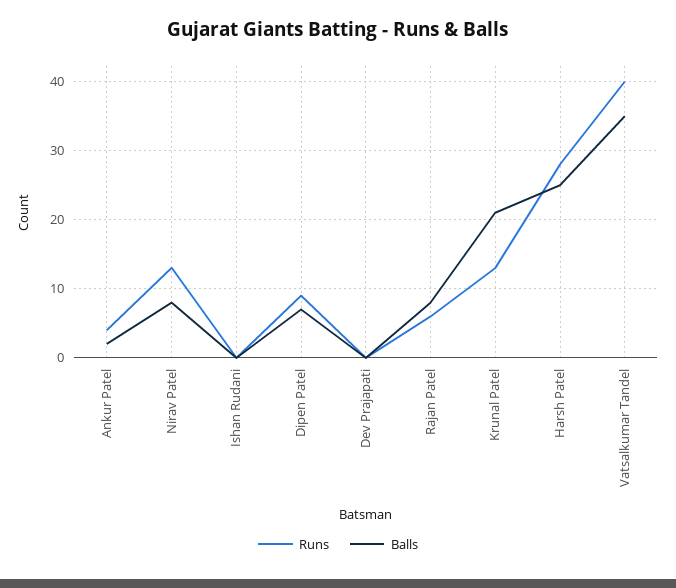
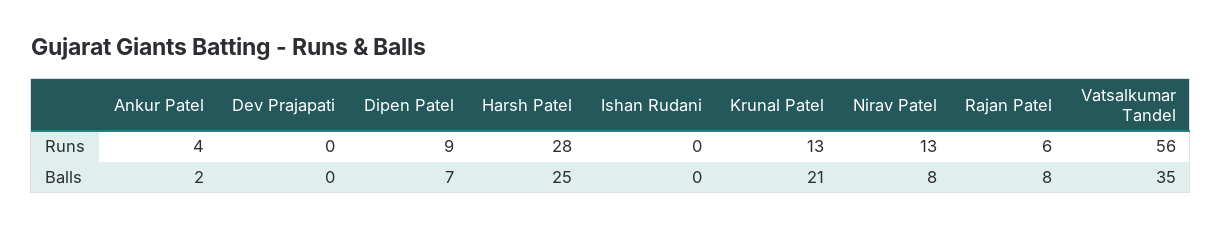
  {
    "Runs": {
      "Ankur Patel": 4,
      "Nirav Patel": 13,
      "Ishan Rudani": 0,
      "Dipen Patel": 9,
      "Dev Prajapati": 0,
      "Rajan Patel": 6,
      "Krunal Patel": 13,
      "Harsh Patel": 28,
-     "Vatsalkumar Tandel": 40
+     "Vatsalkumar Tandel": 56
    },
    "Balls": {
      "Ankur Patel": 2,
      "Nirav Patel": 8,
      "Ishan Rudani": 0,
      "Dipen Patel": 7,
      "Dev Prajapati": 0,
      "Rajan Patel": 8,
      "Krunal Patel": 21,
      "Harsh Patel": 25,
      "Vatsalkumar Tandel": 35
    }
  }

